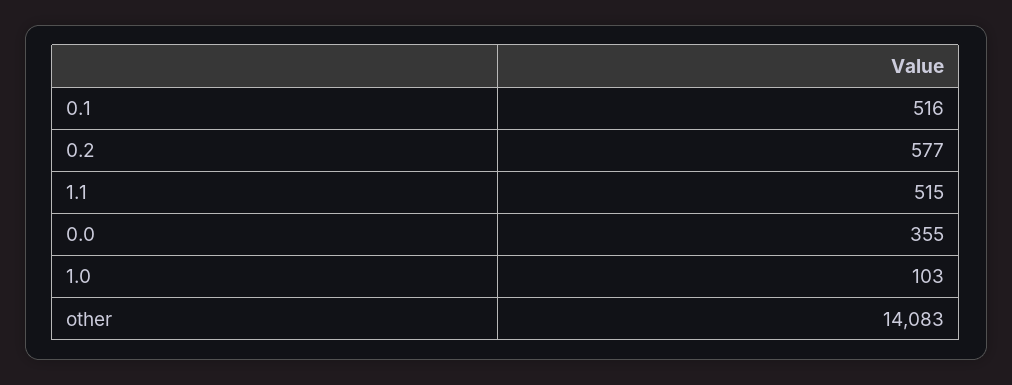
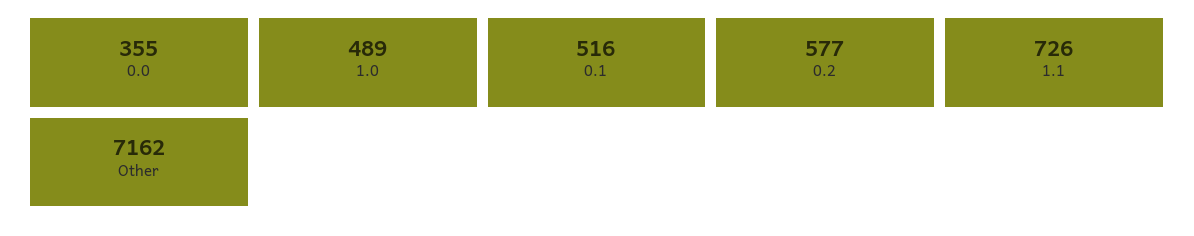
  {
    "0.1": 516,
    "0.2": 577,
-   "1.1": 515,
+   "1.1": 726,
    "0.0": 355,
-   "1.0": 103,
+   "1.0": 489,
-   "other": 14083
+   "other": 7162
  }

